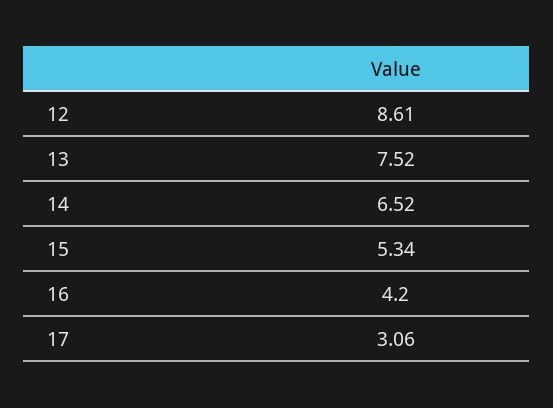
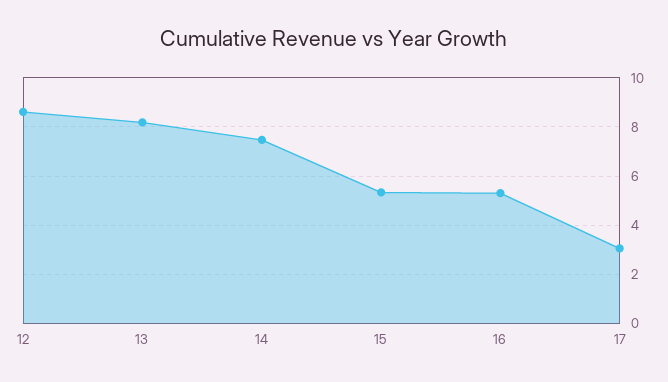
  {
    "12": 8.61,
-   "13": 7.52,
+   "13": 8.25,
-   "14": 6.52,
+   "14": 7.5,
    "15": 5.34,
-   "16": 4.2,
+   "16": 5.25,
    "17": 3.06
  }

